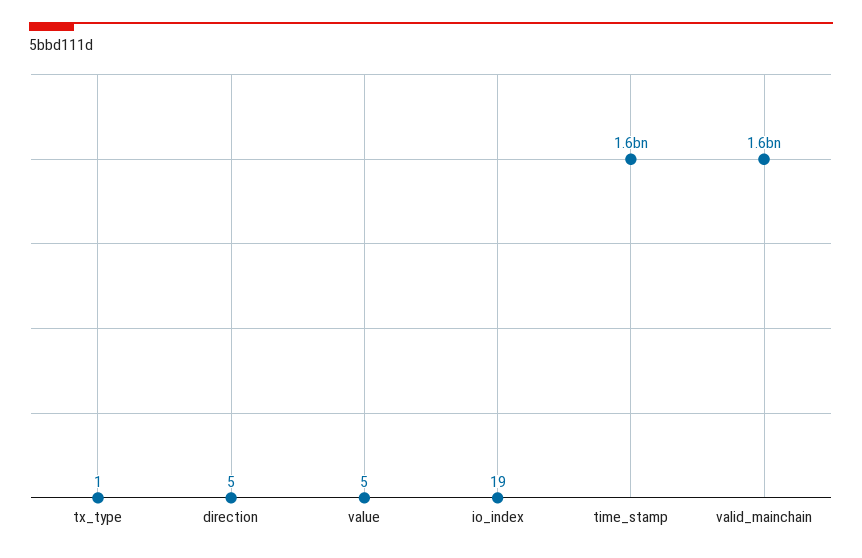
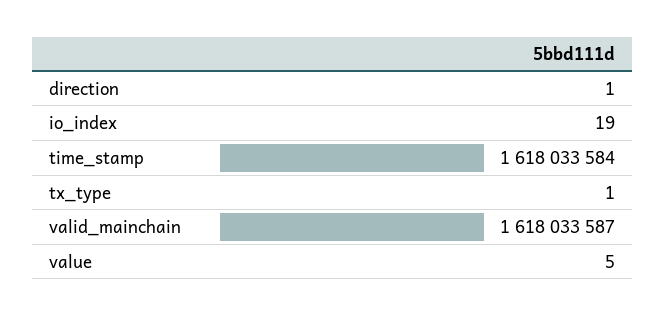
  {
    "tx_type": 1,
-   "direction": 5,
+   "direction": 1,
    "value": 5,
    "io_index": 19,
    "time_stamp": 1618033584,
    "valid_mainchain": 1618033587
  }

